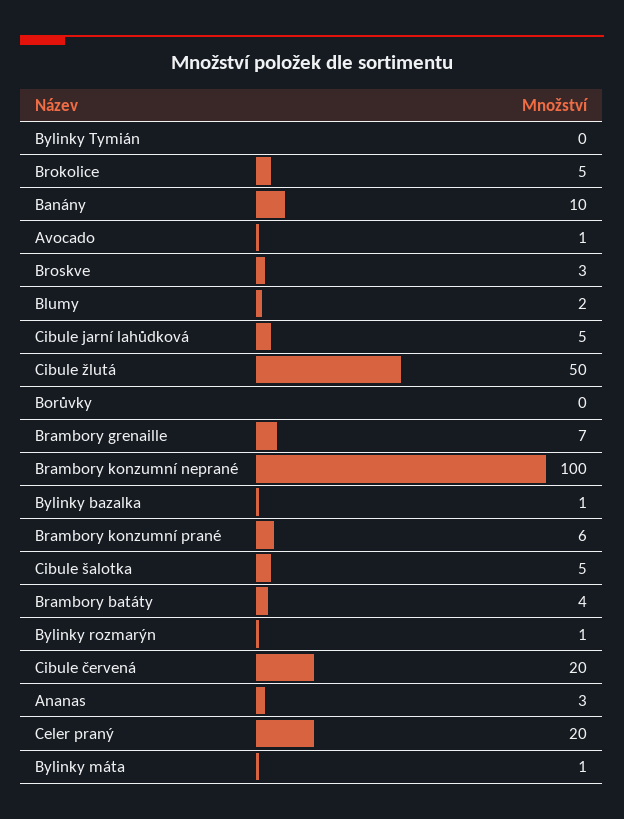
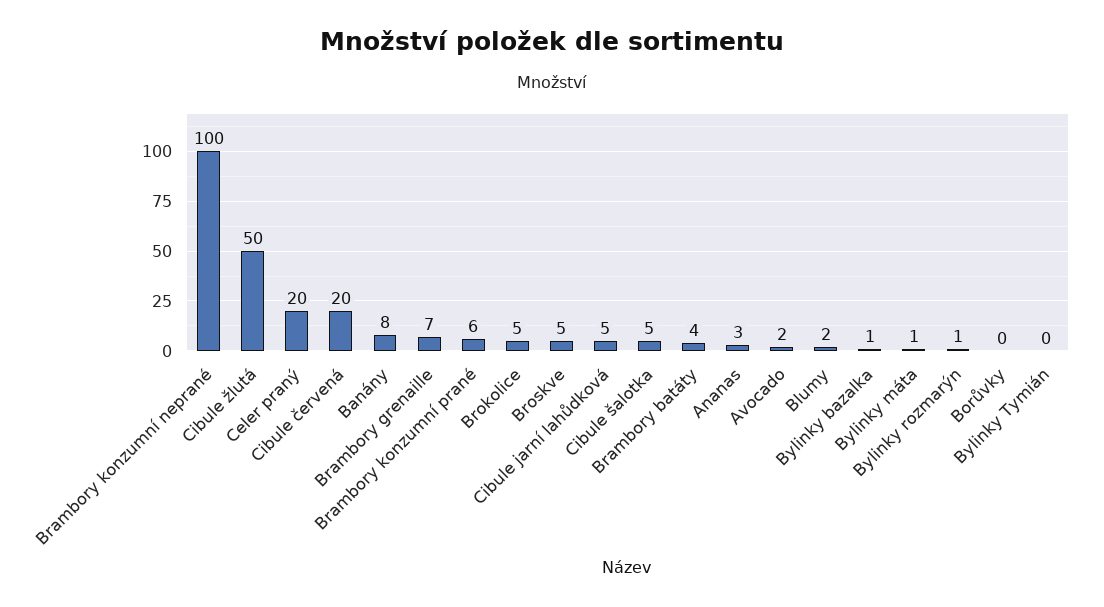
  {
    "Bylinky Tymián": 0,
    "Brokolice": 5,
-   "Banány": 10,
+   "Banány": 8,
-   "Avocado": 1,
+   "Avocado": 2,
-   "Broskve": 3,
+   "Broskve": 5,
    "Blumy": 2,
    "Cibule jarní lahůdková": 5,
    "Cibule žlutá": 50,
    "Borůvky": 0,
    "Brambory grenaille": 7,
    "Brambory konzumní neprané": 100,
    "Bylinky bazalka": 1,
    "Brambory konzumní prané": 6,
    "Cibule šalotka": 5,
    "Brambory batáty": 4,
    "Bylinky rozmarýn": 1,
    "Cibule červená": 20,
    "Ananas": 3,
    "Celer praný": 20,
    "Bylinky máta": 1
  }

